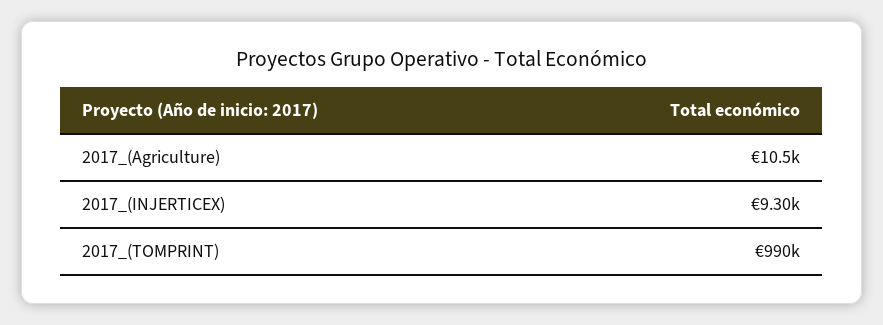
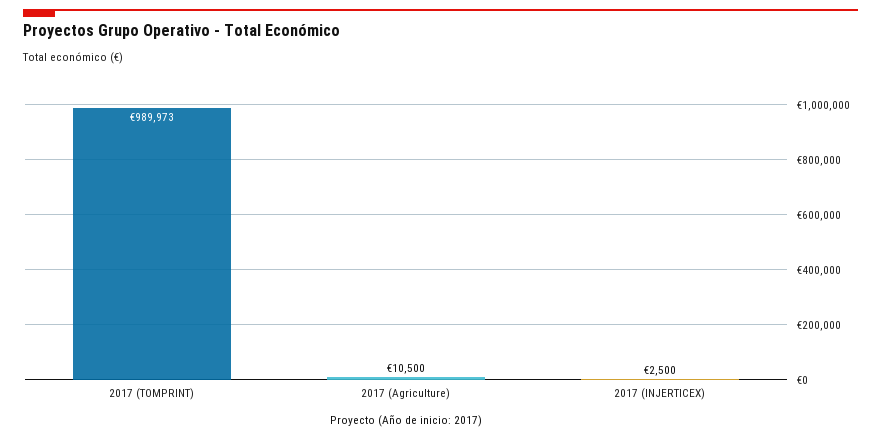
  {
    "2017_(Agriculture)": 10500,
-   "2017_(INJERTICEX)": 9300,
+   "2017_(INJERTICEX)": 2500,
    "2017_(TOMPRINT)": 989973
  }

